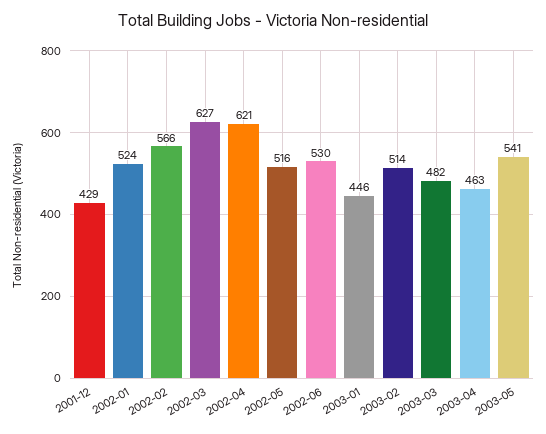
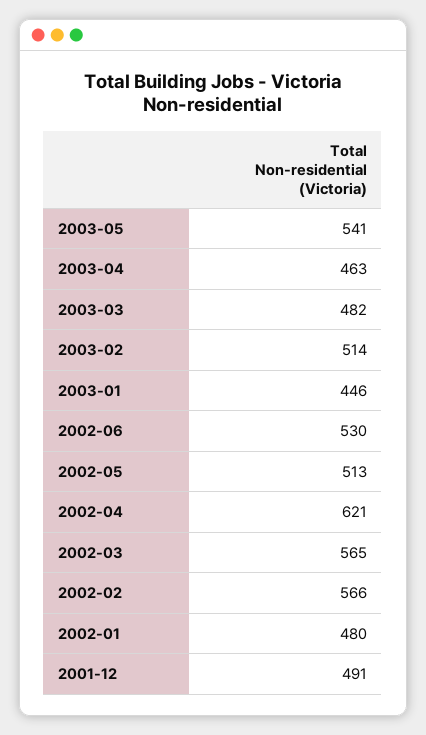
  {
-   "2001-12": 429,
+   "2001-12": 491,
-   "2002-01": 524,
+   "2002-01": 480,
    "2002-02": 566,
-   "2002-03": 627,
+   "2002-03": 565,
    "2002-04": 621,
-   "2002-05": 516,
+   "2002-05": 513,
    "2002-06": 530,
    "2003-01": 446,
    "2003-02": 514,
    "2003-03": 482,
    "2003-04": 463,
    "2003-05": 541
  }

